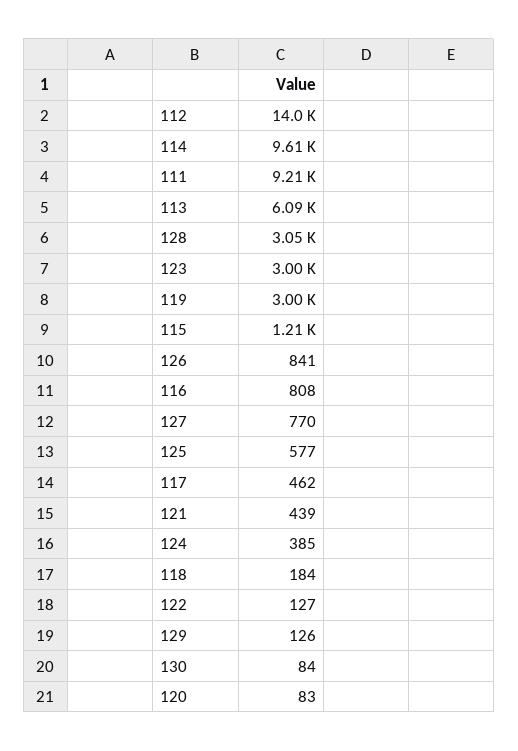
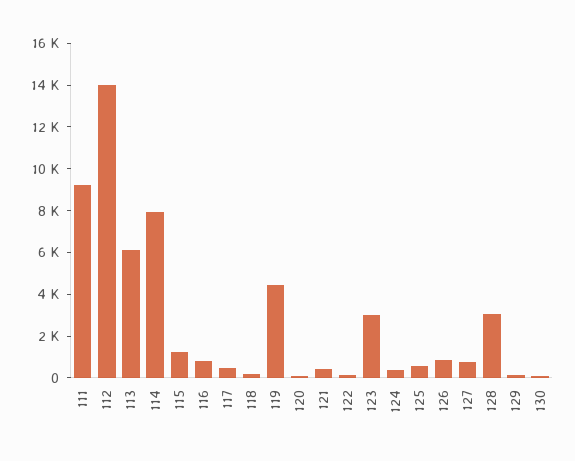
  {
    "112": 14000,
-   "114": 9610,
+   "114": 8000,
    "111": 9210,
    "113": 6090,
    "128": 3050,
    "123": 3000,
-   "119": 3000,
+   "119": 4500,
    "115": 1210,
    "126": 841,
    "116": 808,
    "127": 770,
    "125": 577,
    "117": 462,
    "121": 439,
    "124": 385,
    "118": 184,
    "122": 127,
    "129": 126,
    "130": 84,
    "120": 83
  }

